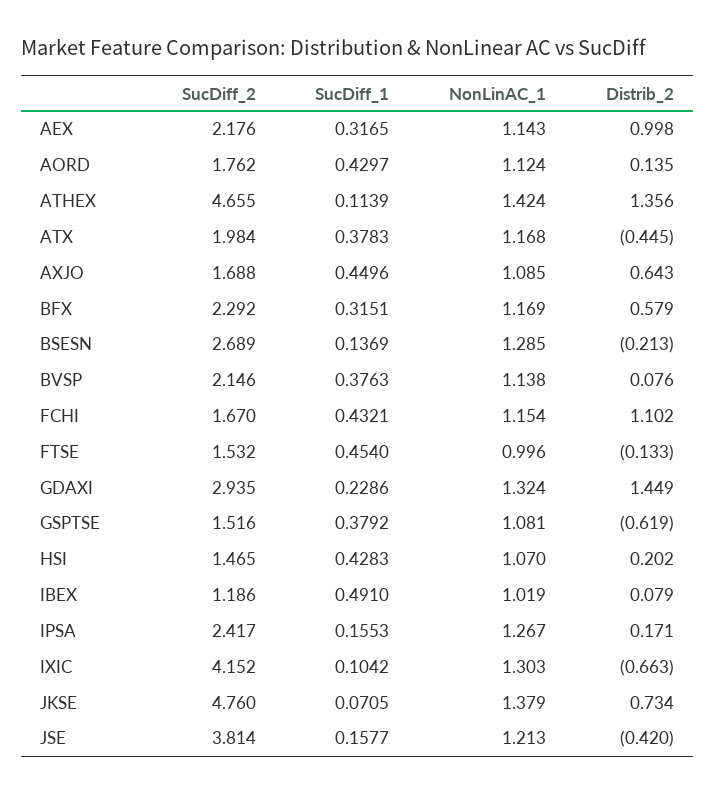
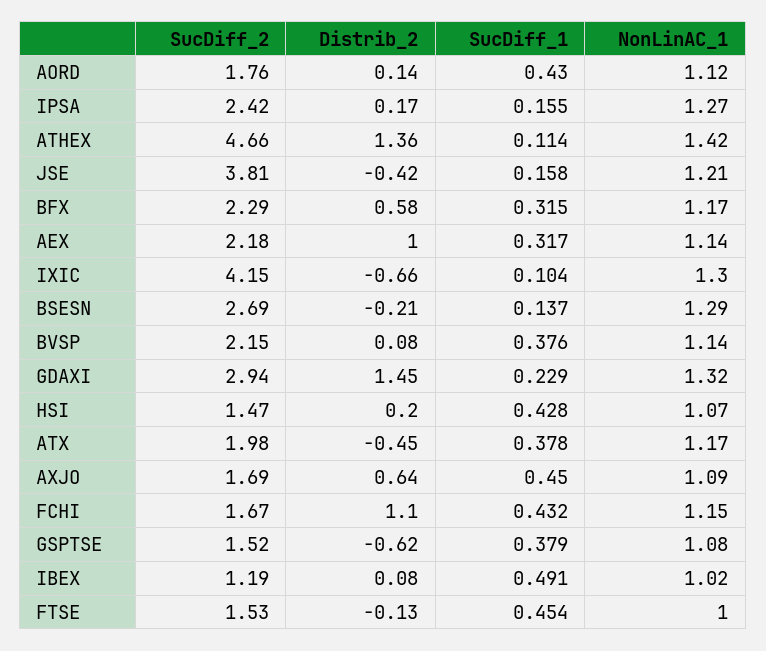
  {
    "SucDiff_2": {
      "AEX": 2.176,
      "AORD": 1.762,
      "ATHEX": 4.655,
      "ATX": 1.984,
      "AXJO": 1.688,
      "BFX": 2.292,
      "BSESN": 2.689,
      "BVSP": 2.146,
      "FCHI": 1.67,
      "FTSE": 1.532,
      "GDAXI": 2.935,
      "GSPTSE": 1.516,
      "HSI": 1.465,
      "IBEX": 1.186,
      "IPSA": 2.417,
      "IXIC": 4.152,
-     "JKSE": 4.76,
      "JSE": 3.814
    },
    "SucDiff_1": {
      "AEX": 0.3165,
      "AORD": 0.4297,
      "ATHEX": 0.1139,
      "ATX": 0.3783,
      "AXJO": 0.4496,
      "BFX": 0.3151,
      "BSESN": 0.1369,
      "BVSP": 0.3763,
      "FCHI": 0.4321,
      "FTSE": 0.454,
      "GDAXI": 0.2286,
      "GSPTSE": 0.3792,
      "HSI": 0.4283,
      "IBEX": 0.491,
      "IPSA": 0.1553,
      "IXIC": 0.1042,
-     "JKSE": 0.0705,
      "JSE": 0.1577
    },
    "NonLinAC_1": {
      "AEX": 1.143,
      "AORD": 1.124,
      "ATHEX": 1.424,
      "ATX": 1.168,
      "AXJO": 1.085,
      "BFX": 1.169,
      "BSESN": 1.285,
      "BVSP": 1.138,
      "FCHI": 1.154,
      "FTSE": 0.996,
      "GDAXI": 1.324,
      "GSPTSE": 1.081,
      "HSI": 1.07,
      "IBEX": 1.019,
      "IPSA": 1.267,
      "IXIC": 1.303,
-     "JKSE": 1.379,
      "JSE": 1.213
    },
    "Distrib_2": {
      "AEX": 0.998,
      "AORD": 0.135,
      "ATHEX": 1.356,
      "ATX": -0.445,
      "AXJO": 0.643,
      "BFX": 0.579,
      "BSESN": -0.213,
      "BVSP": 0.076,
      "FCHI": 1.102,
      "FTSE": -0.133,
      "GDAXI": 1.449,
      "GSPTSE": -0.619,
      "HSI": 0.202,
      "IBEX": 0.079,
      "IPSA": 0.171,
      "IXIC": -0.663,
-     "JKSE": 0.734,
      "JSE": -0.42
    }
  }

